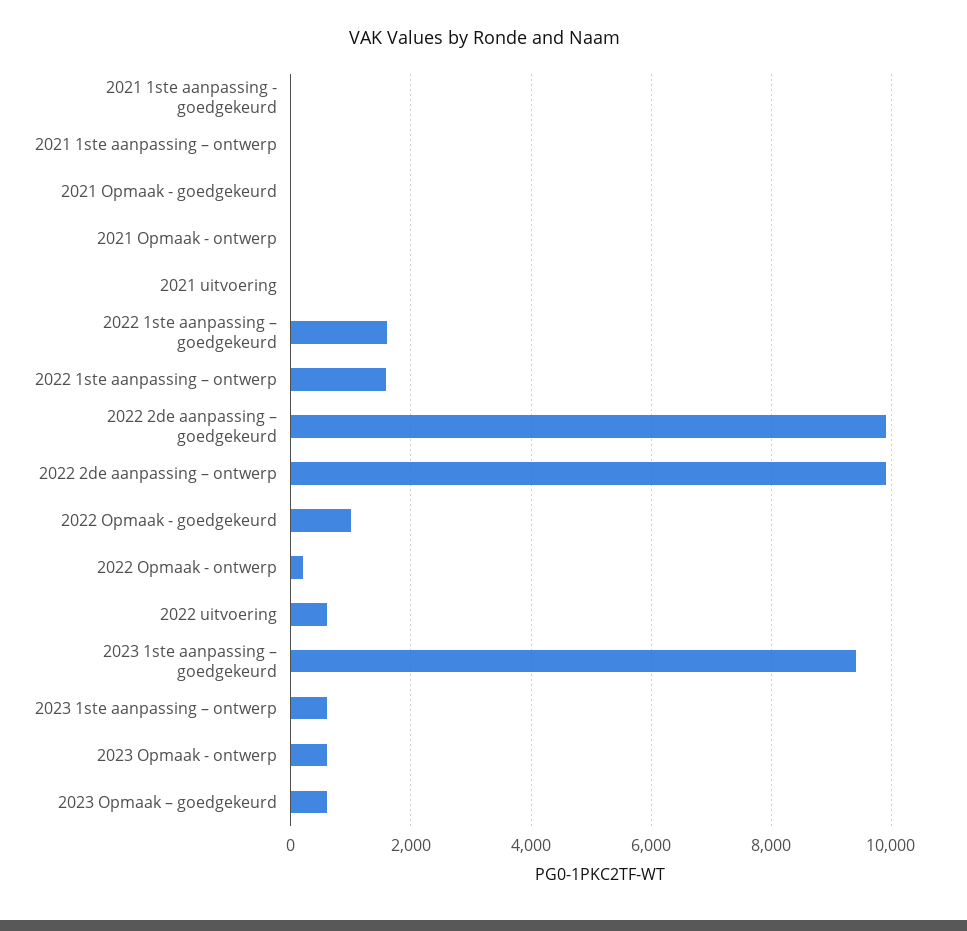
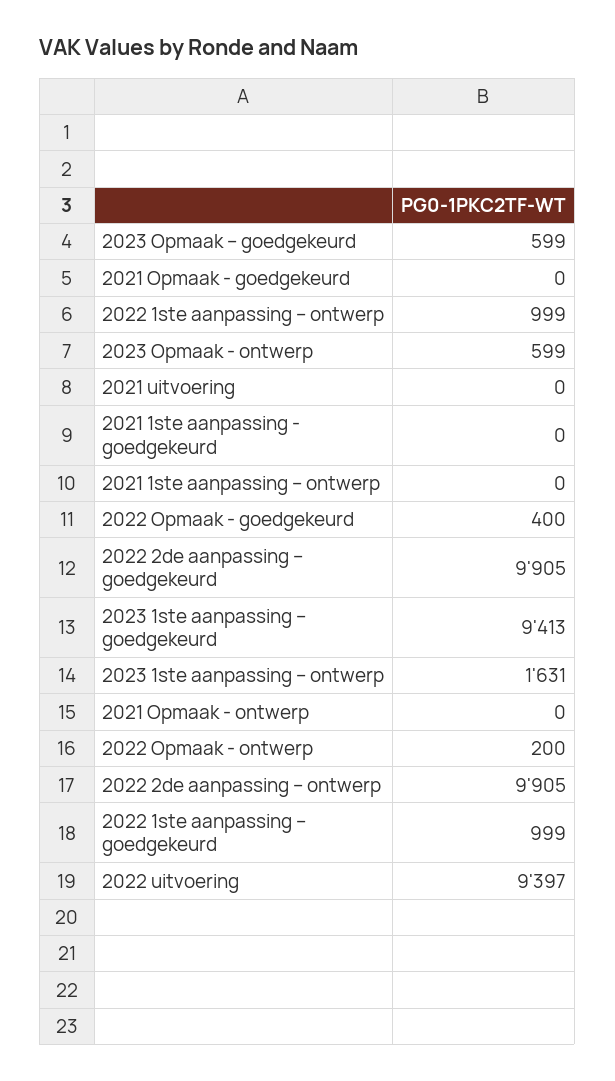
  {
    "2021 1ste aanpassing - goedgekeurd": 0,
    "2021 1ste aanpassing – ontwerp": 0,
    "2021 Opmaak - goedgekeurd": 0,
    "2021 Opmaak - ontwerp": 0,
    "2021 uitvoering": 0,
-   "2022 1ste aanpassing – goedgekeurd": 1600,
+   "2022 1ste aanpassing – goedgekeurd": 999,
-   "2022 1ste aanpassing – ontwerp": 1600,
+   "2022 1ste aanpassing – ontwerp": 999,
    "2022 2de aanpassing – goedgekeurd": 9905,
    "2022 2de aanpassing – ontwerp": 9905,
-   "2022 Opmaak - goedgekeurd": 1000,
+   "2022 Opmaak - goedgekeurd": 400,
    "2022 Opmaak - ontwerp": 200,
-   "2022 uitvoering": 600,
+   "2022 uitvoering": 9397,
    "2023 1ste aanpassing – goedgekeurd": 9413,
-   "2023 1ste aanpassing – ontwerp": 600,
+   "2023 1ste aanpassing – ontwerp": 1631,
    "2023 Opmaak - ontwerp": 599,
    "2023 Opmaak – goedgekeurd": 599
  }

